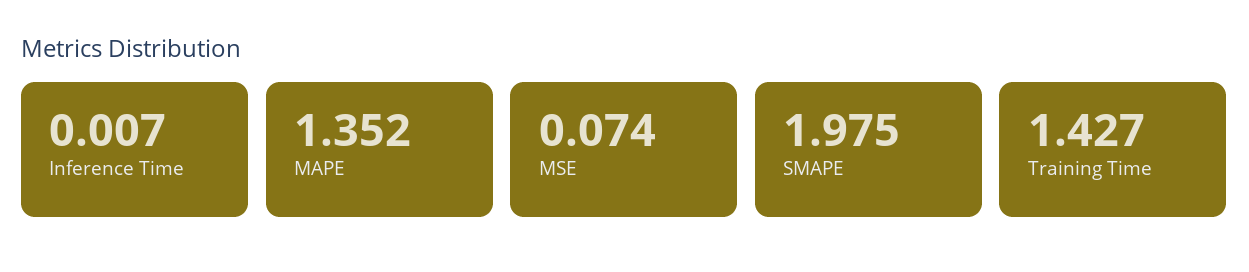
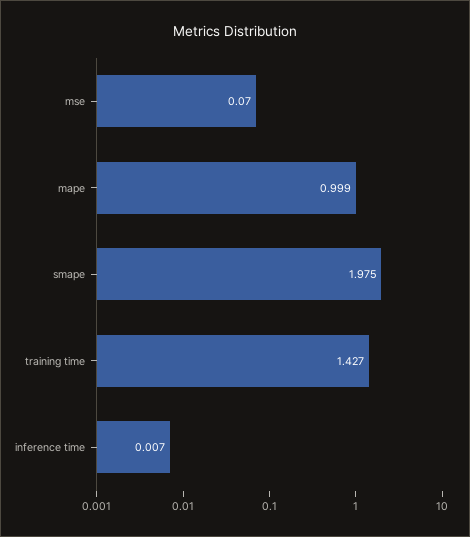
  {
    "Inference Time": 0.007,
-   "MAPE": 1.352,
+   "MAPE": 0.999,
-   "MSE": 0.074,
+   "MSE": 0.07,
    "SMAPE": 1.975,
    "Training Time": 1.427
  }

